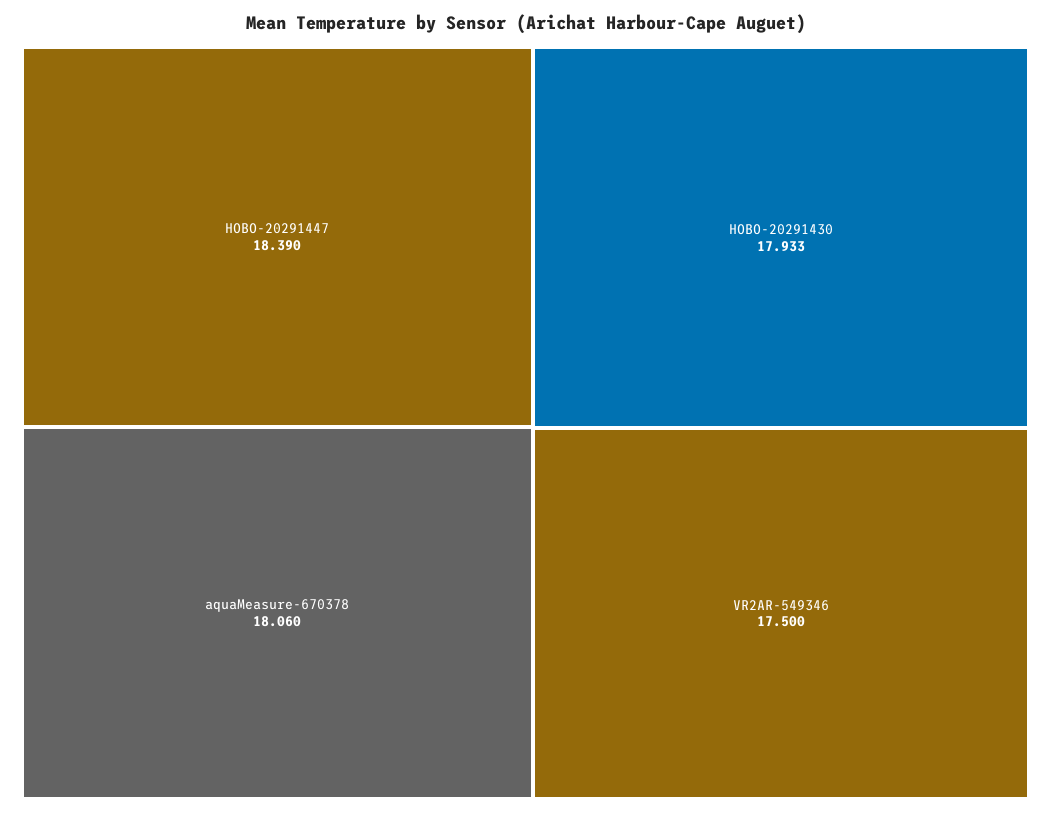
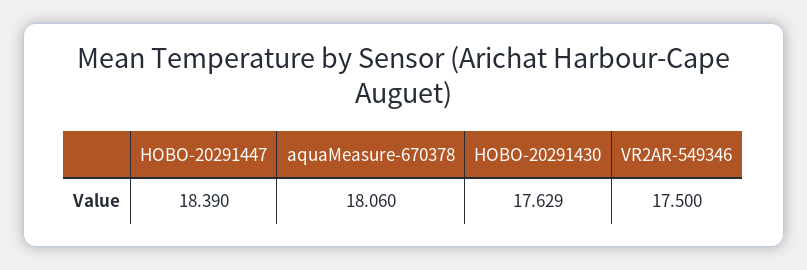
  {
    "HOBO-20291447": 18.39,
    "aquaMeasure-670378": 18.06,
-   "HOBO-20291430": 17.933,
+   "HOBO-20291430": 17.629,
    "VR2AR-549346": 17.5
  }

